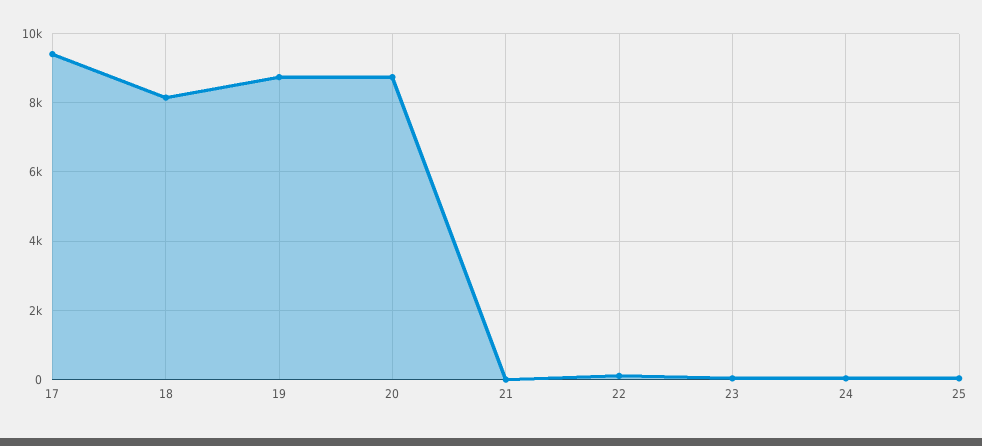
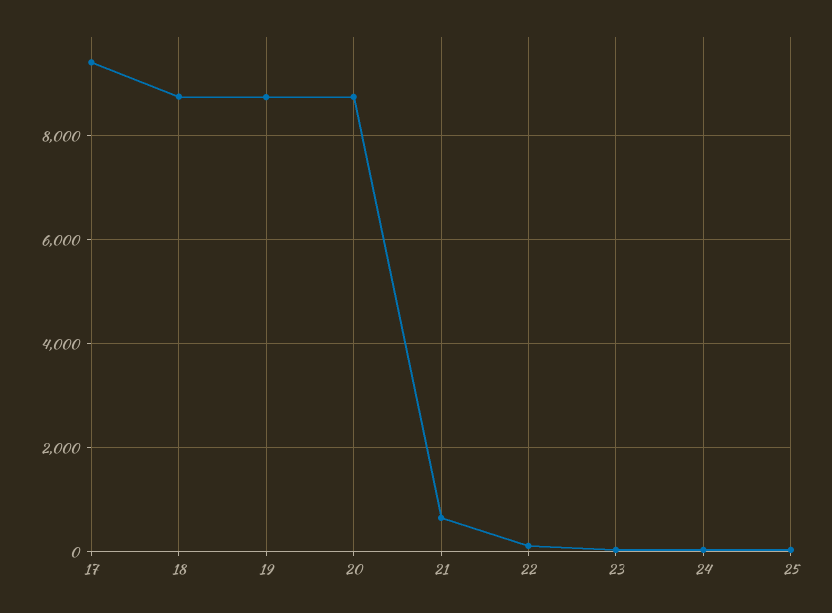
  {
    "17": 9400,
-   "18": 8200,
+   "18": 8800,
    "19": 8800,
    "20": 8800,
-   "21": 0,
+   "21": 600,
    "22": 200,
    "23": 0,
    "24": 0,
    "25": 0
  }

